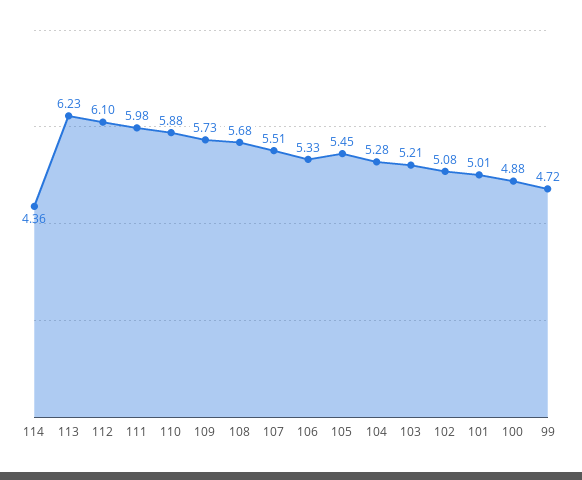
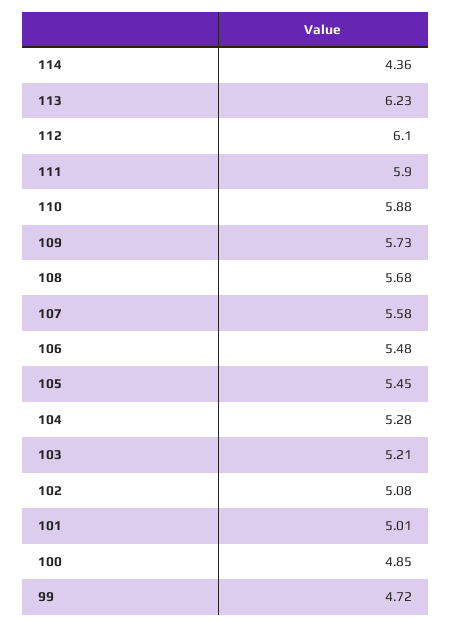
  {
    "114": 4.36,
    "113": 6.23,
    "112": 6.1,
-   "111": 5.98,
+   "111": 5.9,
    "110": 5.88,
    "109": 5.73,
    "108": 5.68,
-   "107": 5.51,
+   "107": 5.58,
-   "106": 5.33,
+   "106": 5.48,
    "105": 5.45,
    "104": 5.28,
    "103": 5.21,
    "102": 5.08,
    "101": 5.01,
-   "100": 4.88,
+   "100": 4.85,
    "99": 4.72
  }

